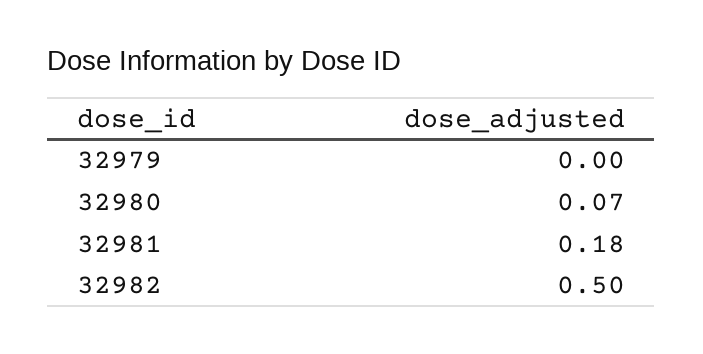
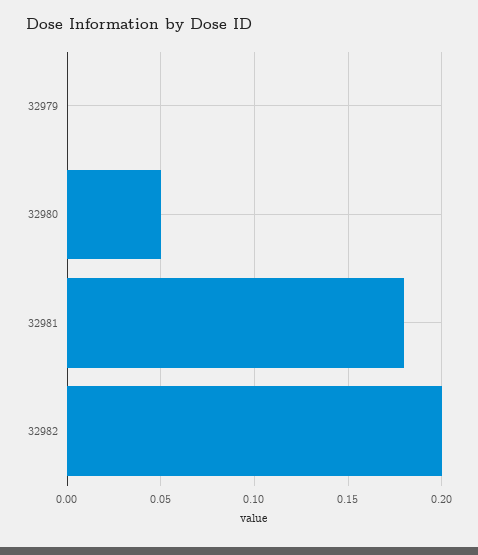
  {
    "32979": 0,
-   "32980": 0.07,
+   "32980": 0.05,
    "32981": 0.18,
-   "32982": 0.5
+   "32982": 0.2
  }

